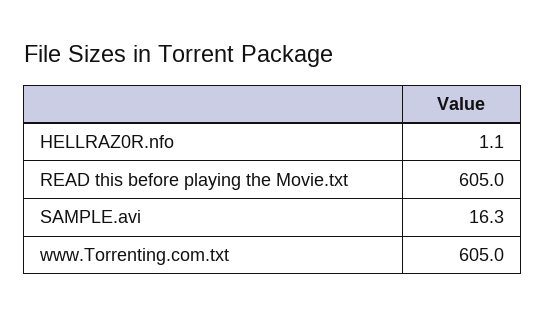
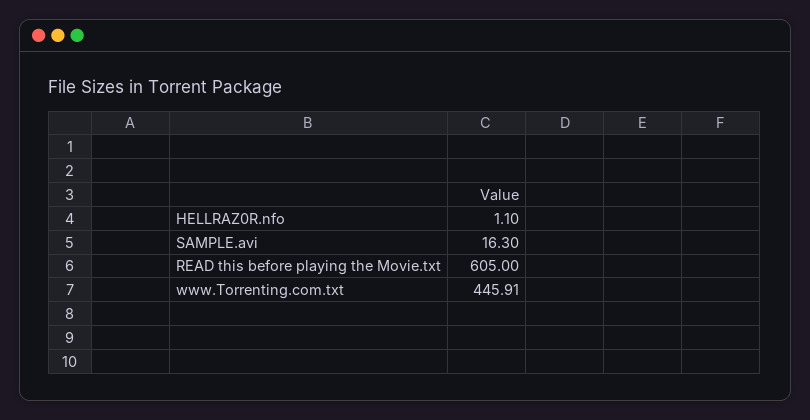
  {
    "HELLRAZ0R.nfo": 1.1,
    "READ this before playing the Movie.txt": 605,
    "SAMPLE.avi": 16.3,
-   "www.Torrenting.com.txt": 605
+   "www.Torrenting.com.txt": 445.91
  }

